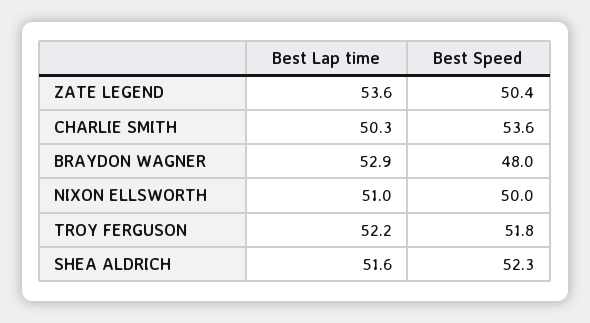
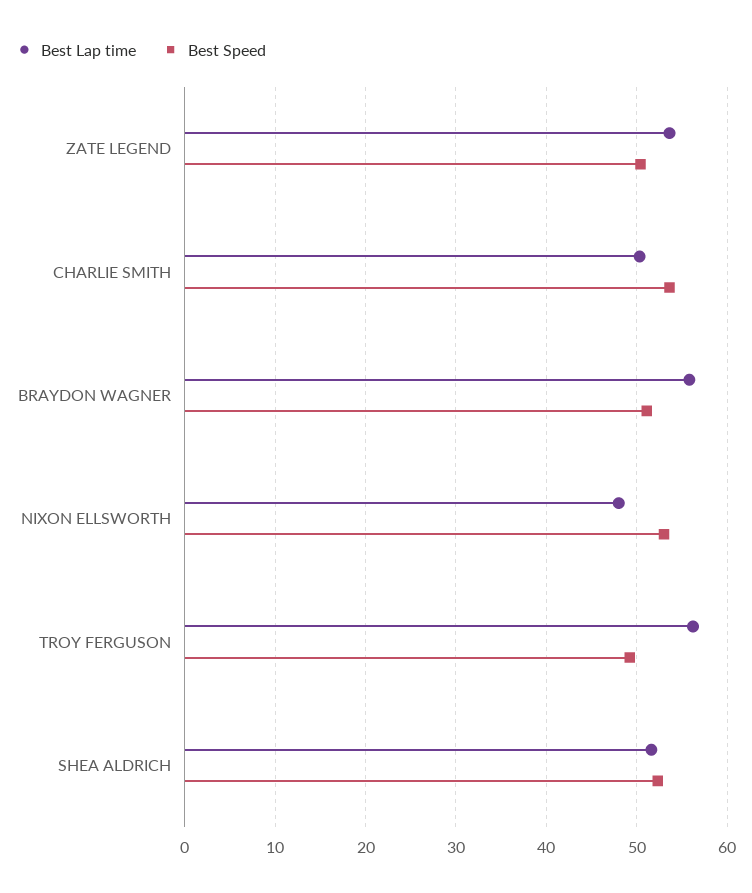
  {
    "Best Lap time": {
      "ZATE LEGEND": 53.6,
      "CHARLIE SMITH": 50.3,
-     "BRAYDON WAGNER": 52.9,
+     "BRAYDON WAGNER": 56,
-     "NIXON ELLSWORTH": 51,
+     "NIXON ELLSWORTH": 48,
-     "TROY FERGUSON": 52.2,
+     "TROY FERGUSON": 56,
      "SHEA ALDRICH": 51.6
    },
    "Best Speed": {
      "ZATE LEGEND": 50.4,
      "CHARLIE SMITH": 53.6,
-     "BRAYDON WAGNER": 48,
+     "BRAYDON WAGNER": 51,
-     "NIXON ELLSWORTH": 50,
+     "NIXON ELLSWORTH": 53,
-     "TROY FERGUSON": 51.8,
+     "TROY FERGUSON": 49,
      "SHEA ALDRICH": 52.3
    }
  }

